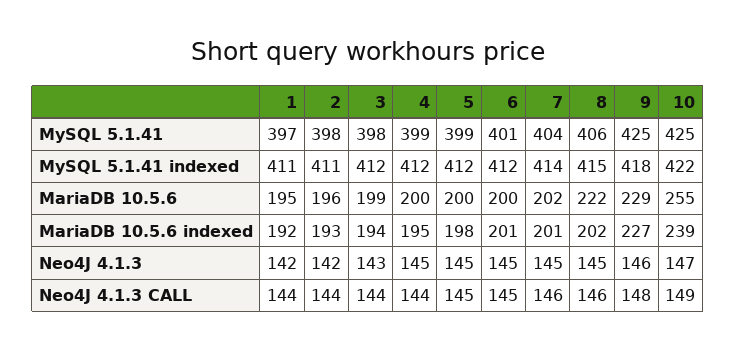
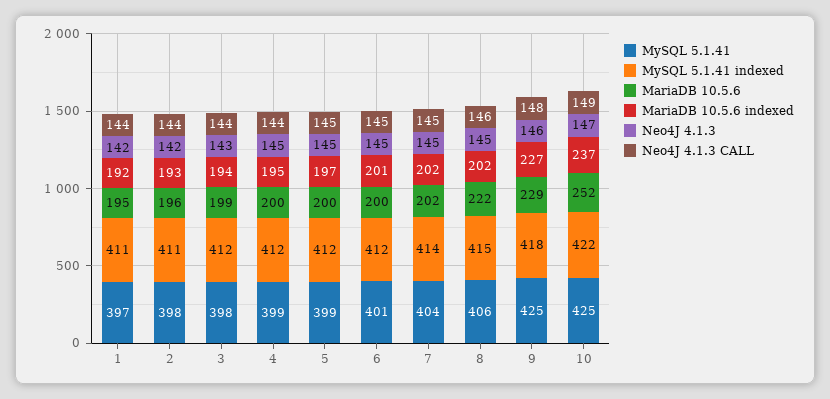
  {
    "MySQL 5.1.41": {
      "1": 397,
      "2": 398,
      "3": 398,
      "4": 399,
      "5": 399,
      "6": 401,
      "7": 404,
      "8": 406,
      "9": 425,
      "10": 425
    },
    "MySQL 5.1.41 indexed": {
      "1": 411,
      "2": 411,
      "3": 412,
      "4": 412,
      "5": 412,
      "6": 412,
      "7": 414,
      "8": 415,
      "9": 418,
      "10": 422
    },
    "MariaDB 10.5.6": {
      "1": 195,
      "2": 196,
      "3": 199,
      "4": 200,
      "5": 200,
      "6": 200,
      "7": 202,
      "8": 222,
      "9": 229,
-     "10": 255
+     "10": 252
    },
    "MariaDB 10.5.6 indexed": {
      "1": 192,
      "2": 193,
      "3": 194,
      "4": 195,
-     "5": 198,
+     "5": 197,
      "6": 201,
-     "7": 201,
+     "7": 202,
      "8": 202,
      "9": 227,
-     "10": 239
+     "10": 237
    },
    "Neo4J 4.1.3": {
      "1": 142,
      "2": 142,
      "3": 143,
      "4": 145,
      "5": 145,
      "6": 145,
      "7": 145,
      "8": 145,
      "9": 146,
      "10": 147
    },
    "Neo4J 4.1.3 CALL": {
      "1": 144,
      "2": 144,
      "3": 144,
      "4": 144,
      "5": 145,
      "6": 145,
-     "7": 146,
+     "7": 145,
      "8": 146,
      "9": 148,
      "10": 149
    }
  }

